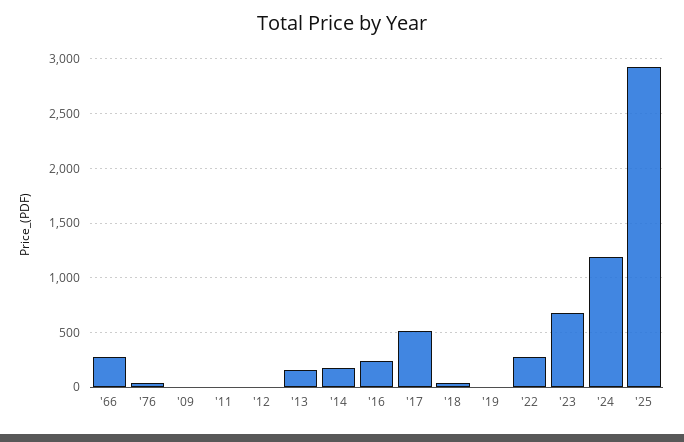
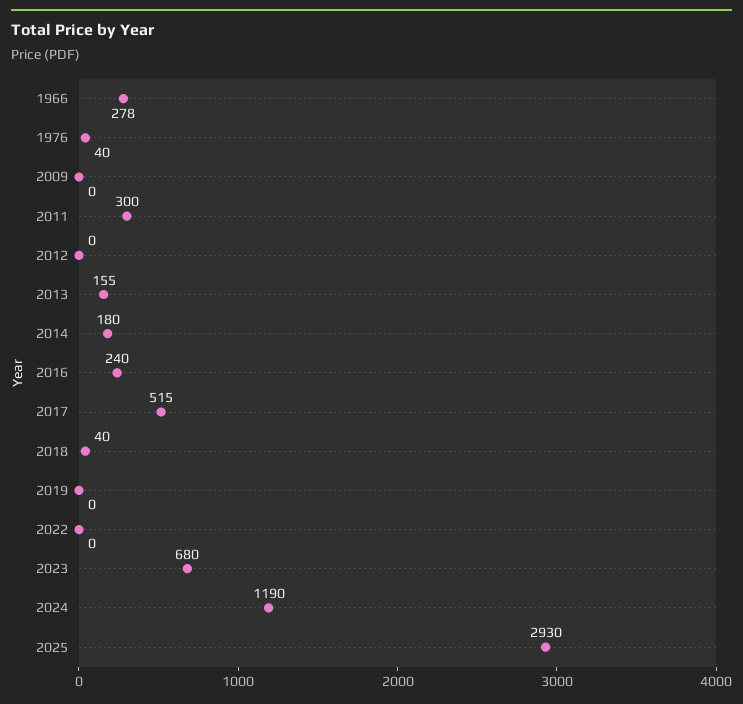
  {
    "'66": 278,
    "'76": 40,
    "'09": 0,
-   "'11": 0,
+   "'11": 300,
    "'12": 0,
    "'13": 155,
    "'14": 180,
    "'16": 240,
    "'17": 515,
    "'18": 40,
    "'19": 0,
-   "'22": 300,
+   "'22": 0,
    "'23": 680,
    "'24": 1190,
    "'25": 2930
  }

